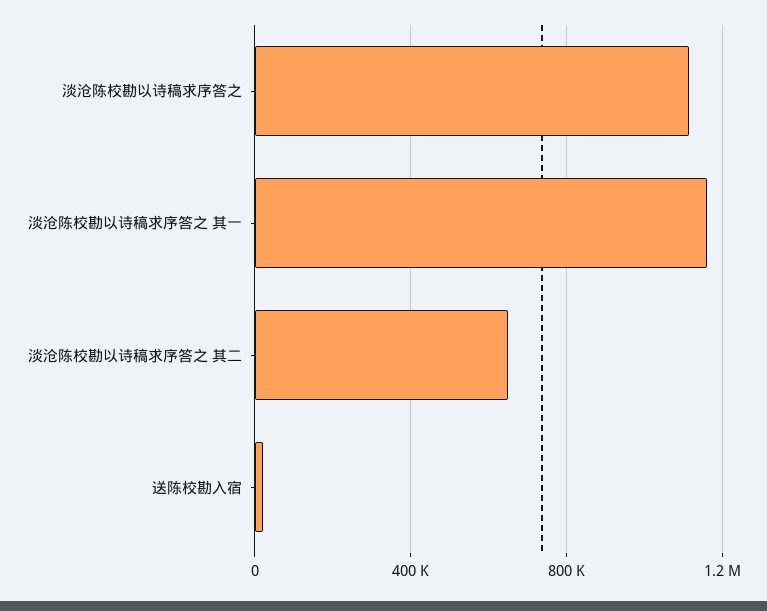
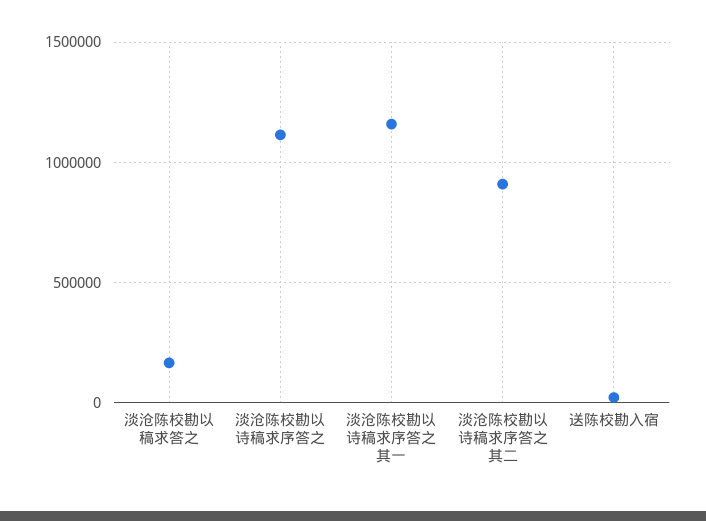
  {
    "淡沧陈校勘以诗稿求序答之": 1100000,
    "淡沧陈校勘以诗稿求序答之 其一": 1150000,
-   "淡沧陈校勘以诗稿求序答之 其二": 650000,
+   "淡沧陈校勘以诗稿求序答之 其二": 900000,
-   "送陈校勘入宿": 0
+   "送陈校勘入宿": 0,
+   "淡沧陈校勘以稿求答之": 150000
  }

